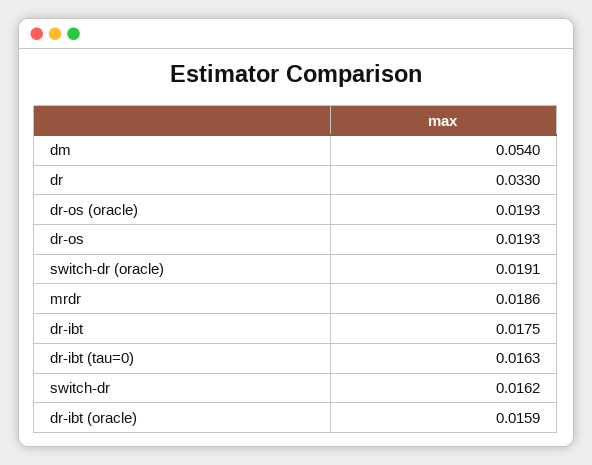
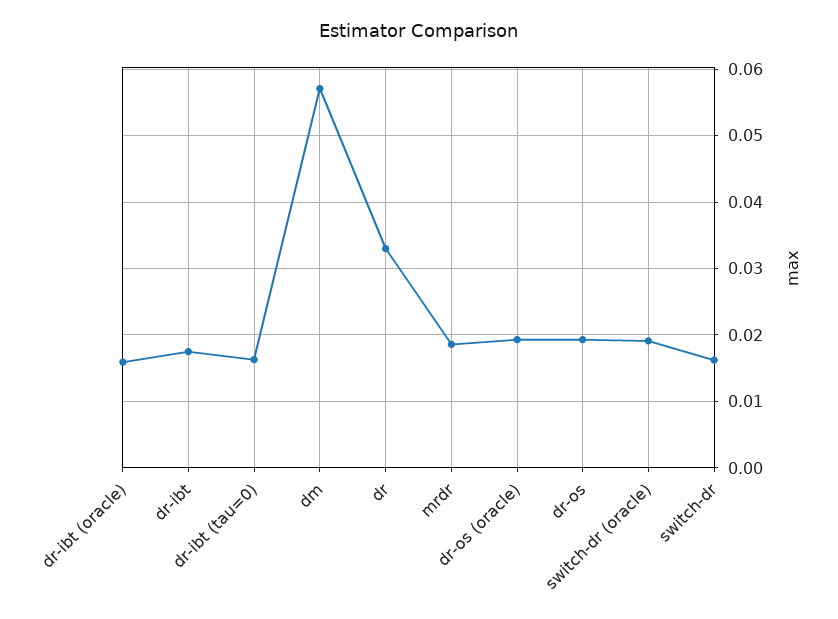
  {
-   "dm": 0.054,
+   "dm": 0.057,
    "dr": 0.033,
    "dr-os (oracle)": 0.0193,
    "dr-os": 0.0193,
    "switch-dr (oracle)": 0.0191,
    "mrdr": 0.0186,
    "dr-ibt": 0.0175,
    "dr-ibt (tau=0)": 0.0163,
    "switch-dr": 0.0162,
    "dr-ibt (oracle)": 0.0159
  }

